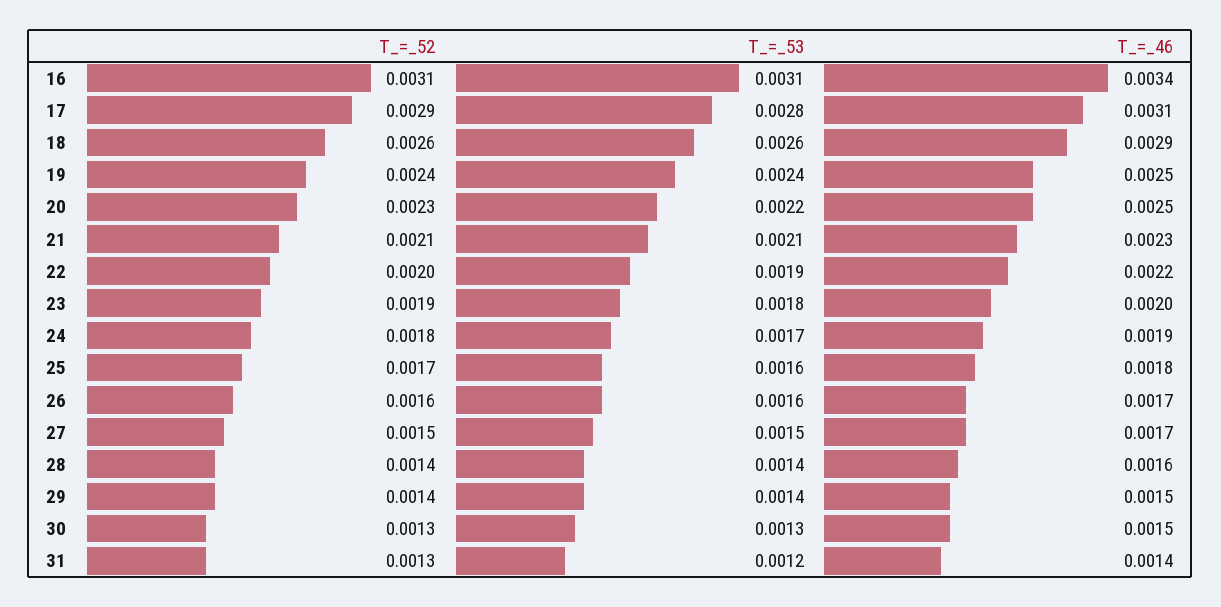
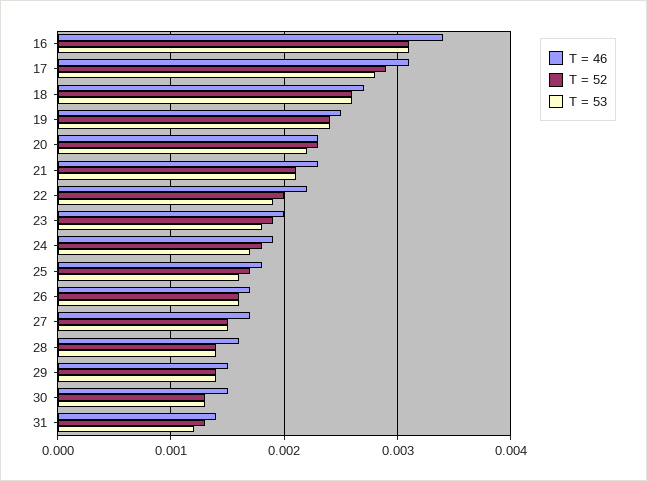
  {
    "T_=_52": {
      "16": 0.0031,
      "17": 0.0029,
      "18": 0.0026,
      "19": 0.0024,
      "20": 0.0023,
      "21": 0.0021,
      "22": 0.002,
      "23": 0.0019,
      "24": 0.0018,
      "25": 0.0017,
      "26": 0.0016,
      "27": 0.0015,
      "28": 0.0014,
      "29": 0.0014,
      "30": 0.0013,
      "31": 0.0013
    },
    "T_=_53": {
      "16": 0.0031,
      "17": 0.0028,
      "18": 0.0026,
      "19": 0.0024,
      "20": 0.0022,
      "21": 0.0021,
      "22": 0.0019,
      "23": 0.0018,
      "24": 0.0017,
      "25": 0.0016,
      "26": 0.0016,
      "27": 0.0015,
      "28": 0.0014,
      "29": 0.0014,
      "30": 0.0013,
      "31": 0.0012
    },
    "T_=_46": {
      "16": 0.0034,
      "17": 0.0031,
-     "18": 0.0029,
+     "18": 0.0027,
      "19": 0.0025,
-     "20": 0.0025,
+     "20": 0.0023,
      "21": 0.0023,
      "22": 0.0022,
      "23": 0.002,
      "24": 0.0019,
      "25": 0.0018,
      "26": 0.0017,
      "27": 0.0017,
      "28": 0.0016,
      "29": 0.0015,
      "30": 0.0015,
      "31": 0.0014
    }
  }

